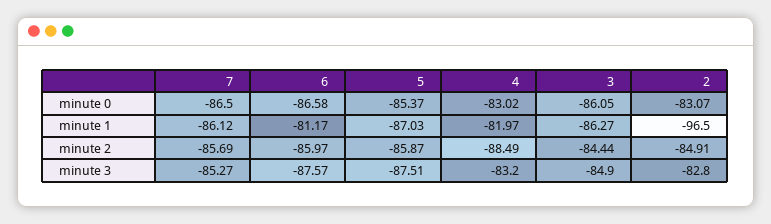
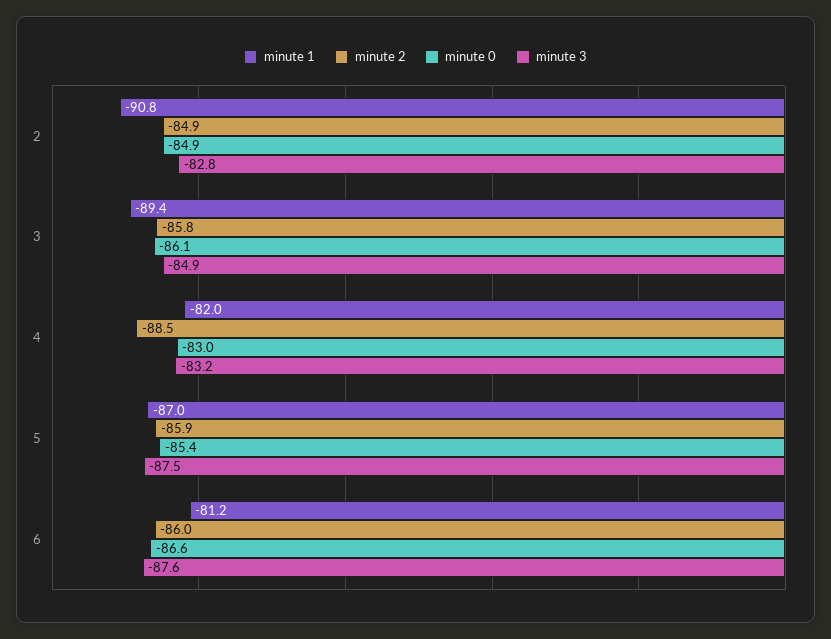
  {
    "minute 0": {
-     "7": -86.5,
      "6": -86.58,
      "5": -85.37,
      "4": -83.02,
      "3": -86.05,
-     "2": -83.07
+     "2": -84.9
    },
    "minute 1": {
-     "7": -86.12,
      "6": -81.17,
      "5": -87.03,
      "4": -81.97,
-     "3": -86.27,
+     "3": -89.4,
-     "2": -96.5
+     "2": -90.8
    },
    "minute 2": {
-     "7": -85.69,
      "6": -85.97,
      "5": -85.87,
      "4": -88.49,
-     "3": -84.44,
+     "3": -85.8,
      "2": -84.91
    },
    "minute 3": {
-     "7": -85.27,
      "6": -87.57,
      "5": -87.51,
      "4": -83.2,
      "3": -84.9,
      "2": -82.8
    }
  }

